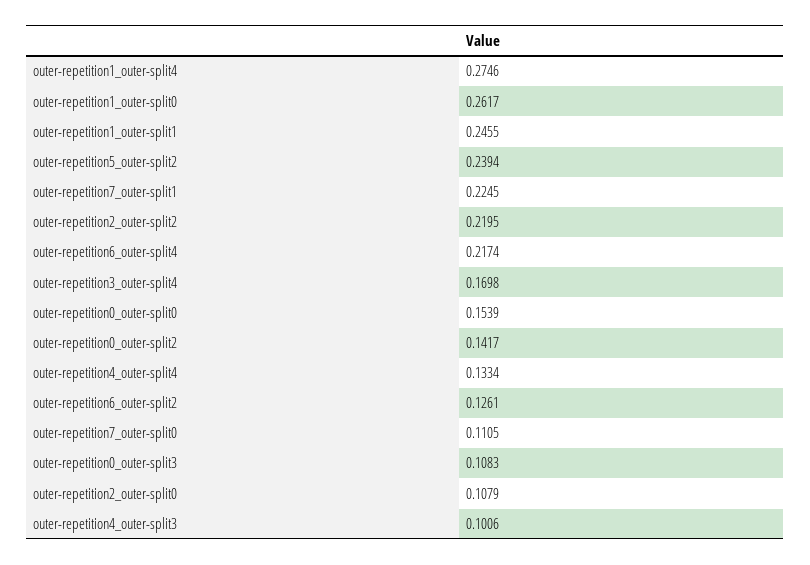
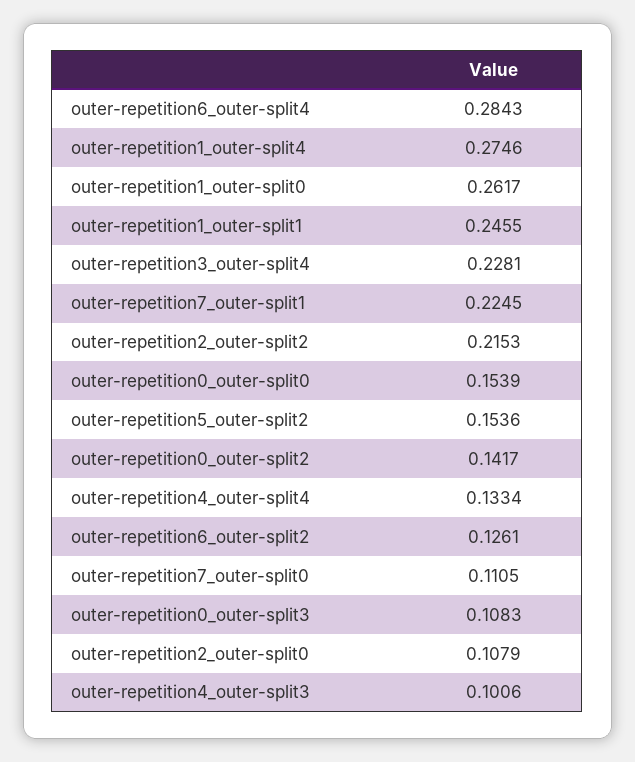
  {
    "outer-repetition1_outer-split4": 0.2746,
    "outer-repetition1_outer-split0": 0.2617,
    "outer-repetition1_outer-split1": 0.2455,
-   "outer-repetition5_outer-split2": 0.2394,
+   "outer-repetition5_outer-split2": 0.1536,
    "outer-repetition7_outer-split1": 0.2245,
-   "outer-repetition2_outer-split2": 0.2195,
+   "outer-repetition2_outer-split2": 0.2153,
-   "outer-repetition6_outer-split4": 0.2174,
+   "outer-repetition6_outer-split4": 0.2843,
-   "outer-repetition3_outer-split4": 0.1698,
+   "outer-repetition3_outer-split4": 0.2281,
    "outer-repetition0_outer-split0": 0.1539,
    "outer-repetition0_outer-split2": 0.1417,
    "outer-repetition4_outer-split4": 0.1334,
    "outer-repetition6_outer-split2": 0.1261,
    "outer-repetition7_outer-split0": 0.1105,
    "outer-repetition0_outer-split3": 0.1083,
    "outer-repetition2_outer-split0": 0.1079,
    "outer-repetition4_outer-split3": 0.1006
  }

